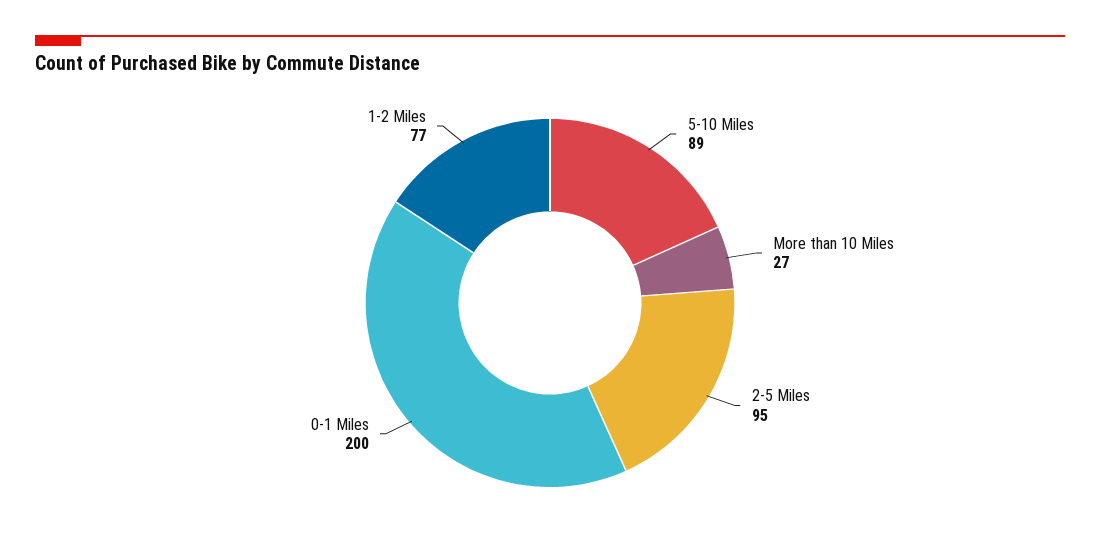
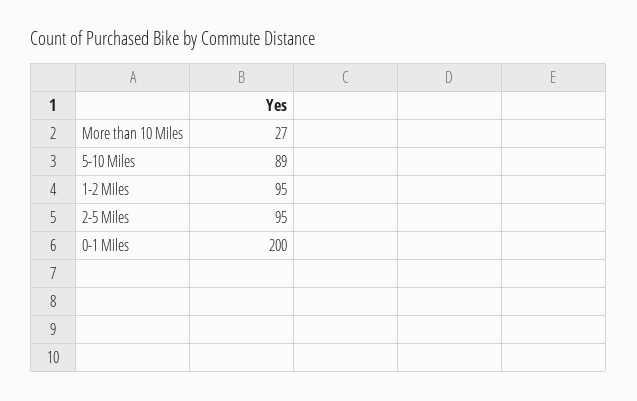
  {
    "5-10 Miles": 89,
    "More than 10 Miles": 27,
    "2-5 Miles": 95,
    "0-1 Miles": 200,
-   "1-2 Miles": 77
+   "1-2 Miles": 95
  }

